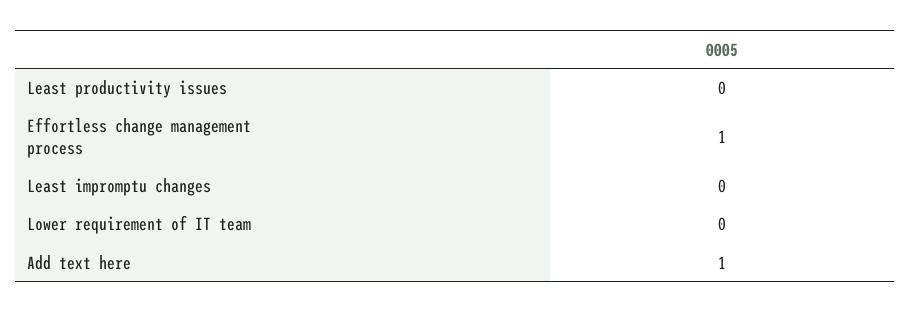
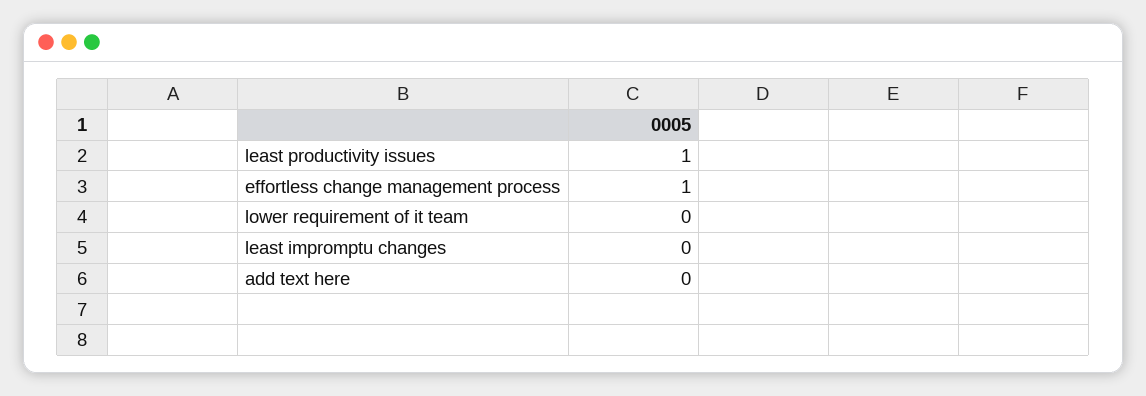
  {
-   "Least productivity issues": 0,
+   "Least productivity issues": 1,
    "Effortless change management process": 1,
    "Least impromptu changes": 0,
    "Lower requirement of IT team": 0,
-   "Add text here": 1
+   "Add text here": 0
  }

